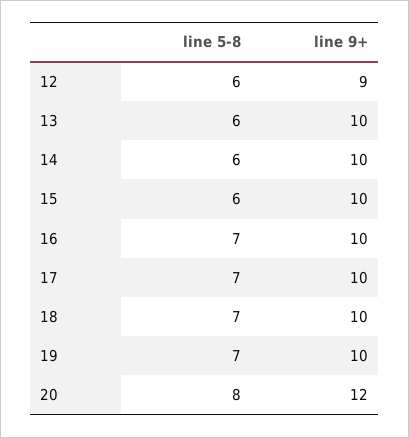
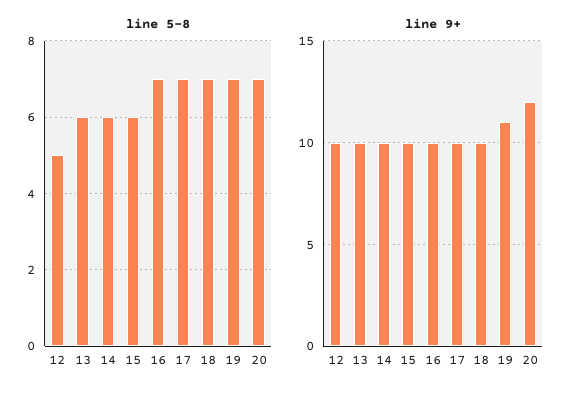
  {
    "line 5-8": {
-     "12": 6,
+     "12": 5,
      "13": 6,
      "14": 6,
      "15": 6,
      "16": 7,
      "17": 7,
      "18": 7,
      "19": 7,
-     "20": 8
+     "20": 7
    },
    "line 9+": {
-     "12": 9,
+     "12": 10,
      "13": 10,
      "14": 10,
      "15": 10,
      "16": 10,
      "17": 10,
      "18": 10,
-     "19": 10,
+     "19": 11,
      "20": 12
    }
  }

